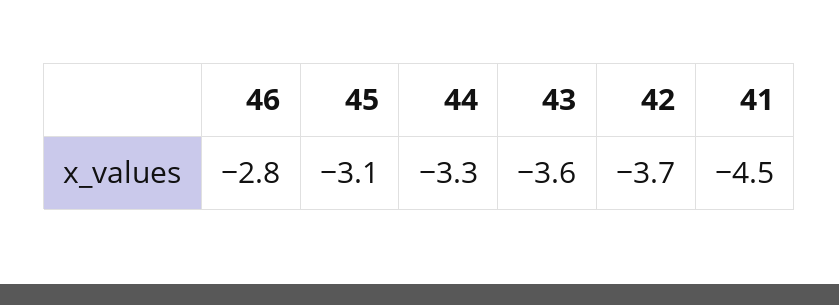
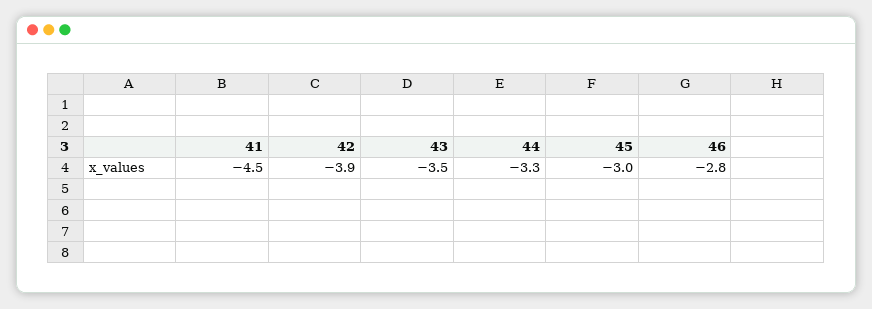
  {
    "46": -2.8,
-   "45": -3.1,
+   "45": -3,
    "44": -3.3,
-   "43": -3.6,
+   "43": -3.5,
-   "42": -3.7,
+   "42": -3.9,
    "41": -4.5
  }

